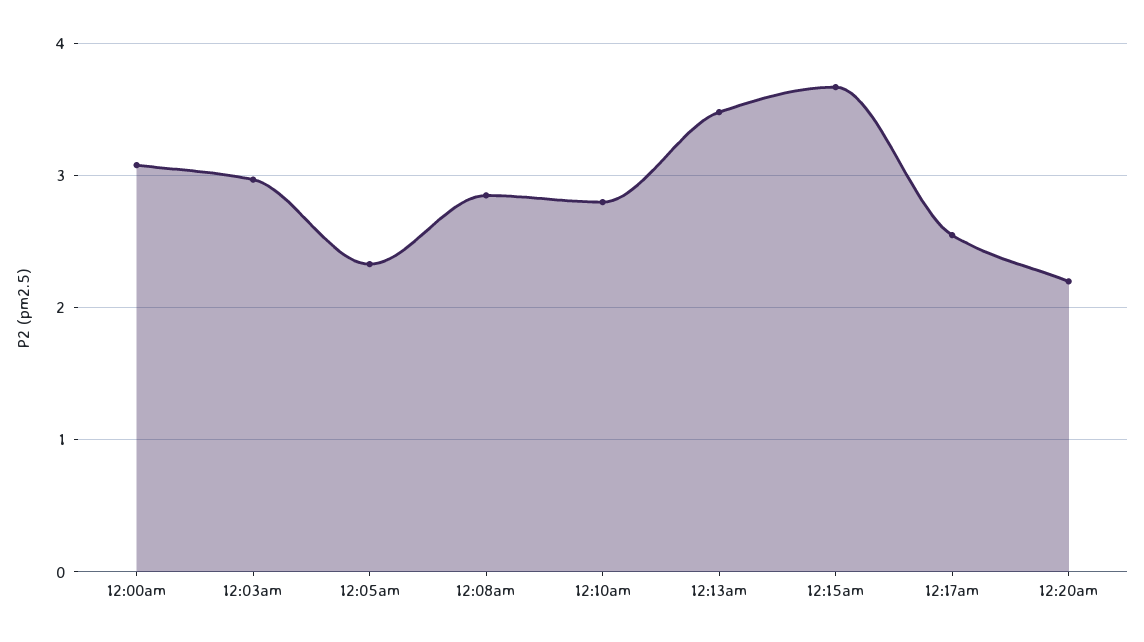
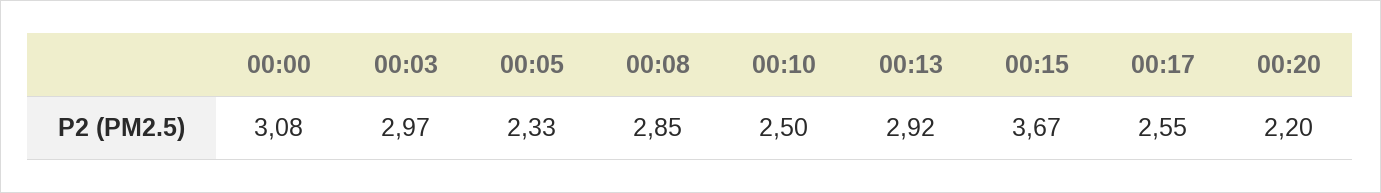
  {
    "12:00am": 3.08,
    "12:03am": 2.97,
    "12:05am": 2.33,
    "12:08am": 2.85,
-   "12:10am": 2.8,
+   "12:10am": 2.5,
-   "12:13am": 3.5,
+   "12:13am": 2.92,
    "12:15am": 3.67,
    "12:17am": 2.55,
    "12:20am": 2.2
  }

